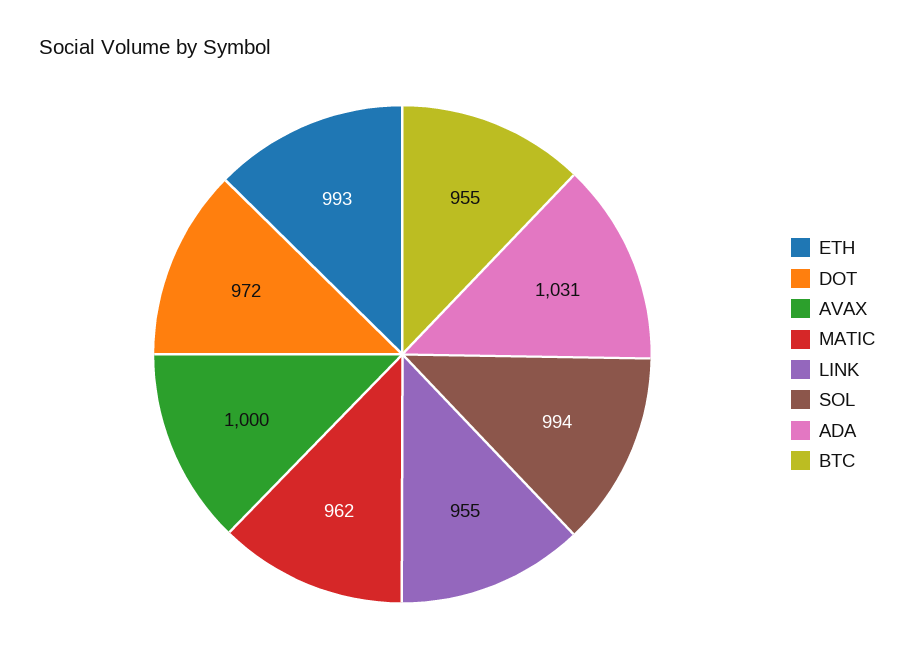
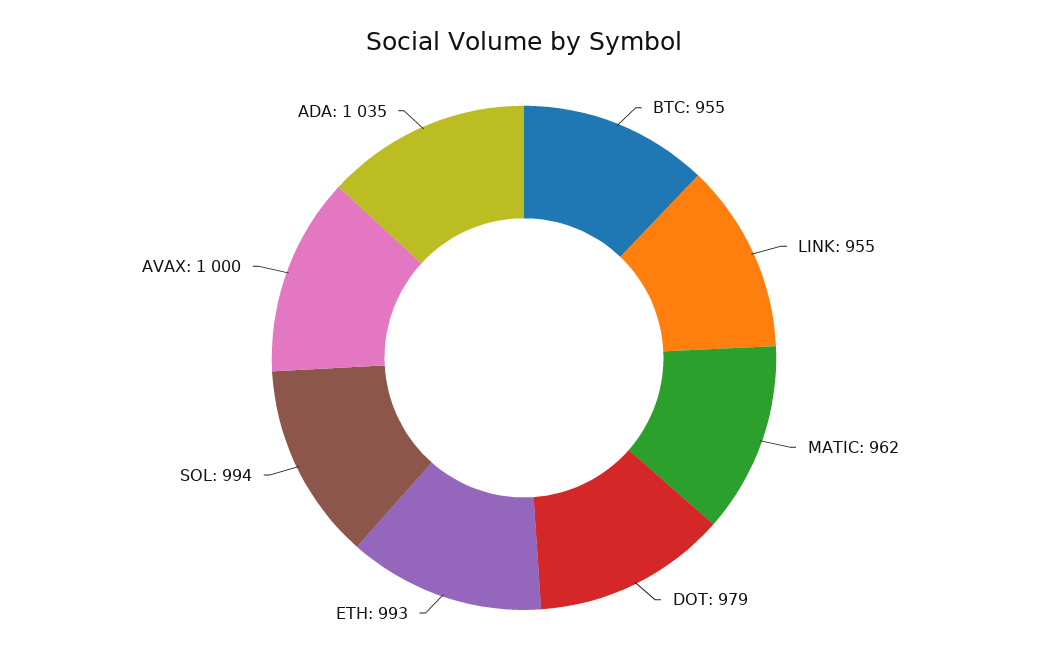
  {
    "ETH": 993,
-   "DOT": 972,
+   "DOT": 979,
    "AVAX": 1000,
    "MATIC": 962,
    "LINK": 955,
    "SOL": 994,
-   "ADA": 1031,
+   "ADA": 1035,
    "BTC": 955
  }

